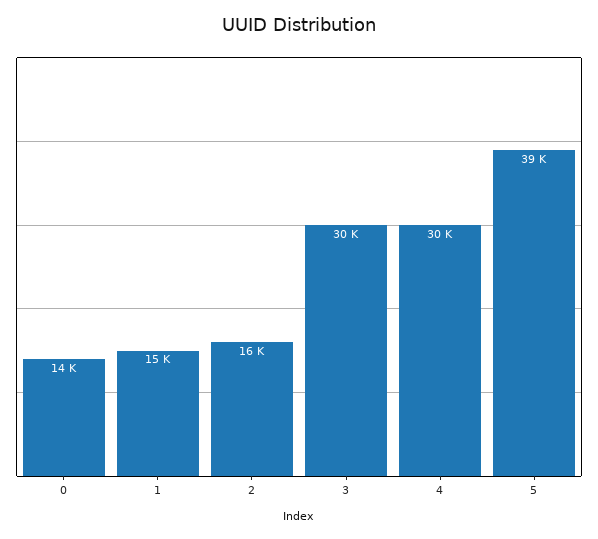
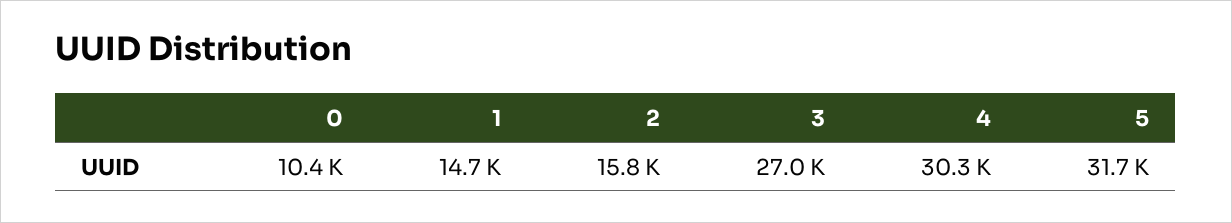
  {
-   "0": 14000,
+   "0": 10400,
    "1": 14700,
    "2": 15800,
-   "3": 30000,
+   "3": 27000,
    "4": 30300,
-   "5": 39000
+   "5": 31700
  }

